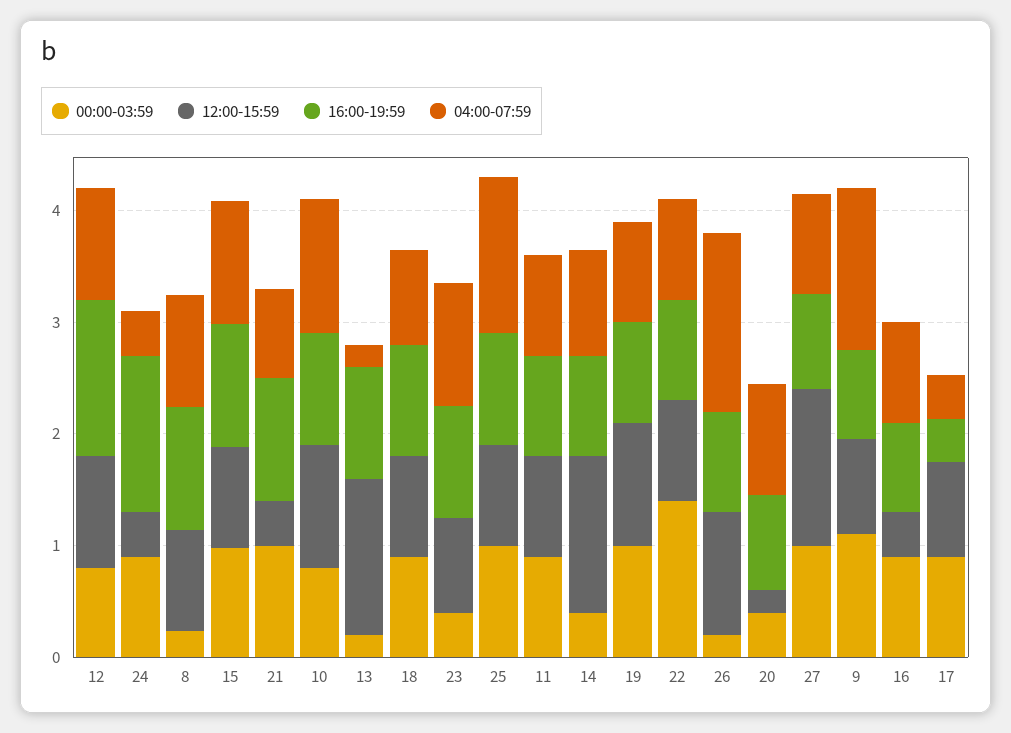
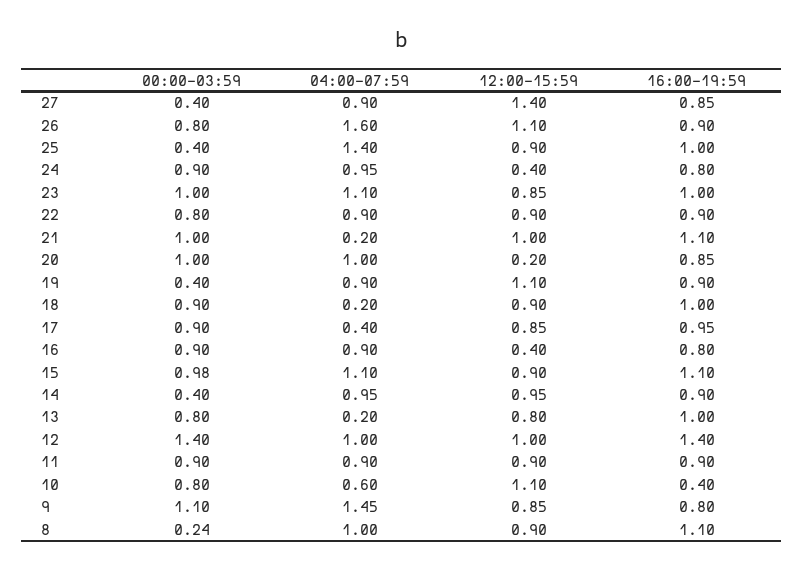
  {
    "00:00-03:59": {
-     "12": 0.8,
+     "12": 1.4,
      "24": 0.9,
      "8": 0.24,
      "15": 0.98,
      "21": 1,
      "10": 0.8,
-     "13": 0.2,
+     "13": 0.8,
      "18": 0.9,
-     "23": 0.4,
+     "23": 1,
-     "25": 1,
+     "25": 0.4,
      "11": 0.9,
      "14": 0.4,
-     "19": 1,
+     "19": 0.4,
-     "22": 1.4,
+     "22": 0.8,
-     "26": 0.2,
+     "26": 0.8,
-     "20": 0.4,
+     "20": 1,
-     "27": 1,
+     "27": 0.4,
      "9": 1.1,
      "16": 0.9,
      "17": 0.9
    },
    "12:00-15:59": {
      "12": 1,
      "24": 0.4,
      "8": 0.9,
      "15": 0.9,
-     "21": 0.4,
+     "21": 1,
      "10": 1.1,
-     "13": 1.4,
+     "13": 0.8,
      "18": 0.9,
      "23": 0.85,
      "25": 0.9,
      "11": 0.9,
-     "14": 1.4,
+     "14": 0.95,
      "19": 1.1,
      "22": 0.9,
      "26": 1.1,
      "20": 0.2,
      "27": 1.4,
      "9": 0.85,
      "16": 0.4,
      "17": 0.85
    },
    "16:00-19:59": {
      "12": 1.4,
-     "24": 1.4,
+     "24": 0.8,
      "8": 1.1,
      "15": 1.1,
      "21": 1.1,
-     "10": 1,
+     "10": 0.4,
      "13": 1,
      "18": 1,
      "23": 1,
      "25": 1,
      "11": 0.9,
      "14": 0.9,
      "19": 0.9,
      "22": 0.9,
      "26": 0.9,
      "20": 0.85,
      "27": 0.85,
      "9": 0.8,
      "16": 0.8,
-     "17": 0.4
+     "17": 0.95
    },
    "04:00-07:59": {
      "12": 1,
-     "24": 0.4,
+     "24": 0.95,
      "8": 1,
      "15": 1.1,
-     "21": 0.8,
+     "21": 0.2,
-     "10": 1.2,
+     "10": 0.6,
      "13": 0.2,
-     "18": 0.8,
+     "18": 0.2,
      "23": 1.1,
      "25": 1.4,
      "11": 0.9,
      "14": 0.95,
      "19": 0.9,
      "22": 0.9,
      "26": 1.6,
      "20": 1,
      "27": 0.9,
      "9": 1.45,
      "16": 0.9,
      "17": 0.4
    }
  }

